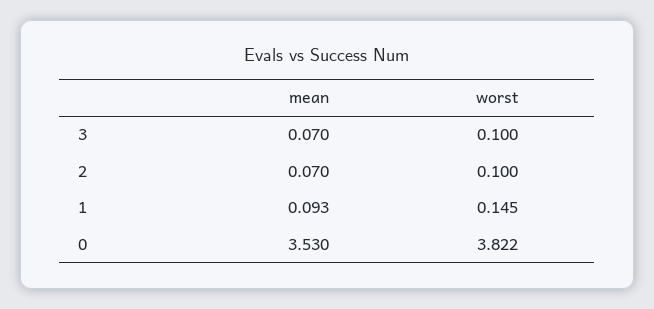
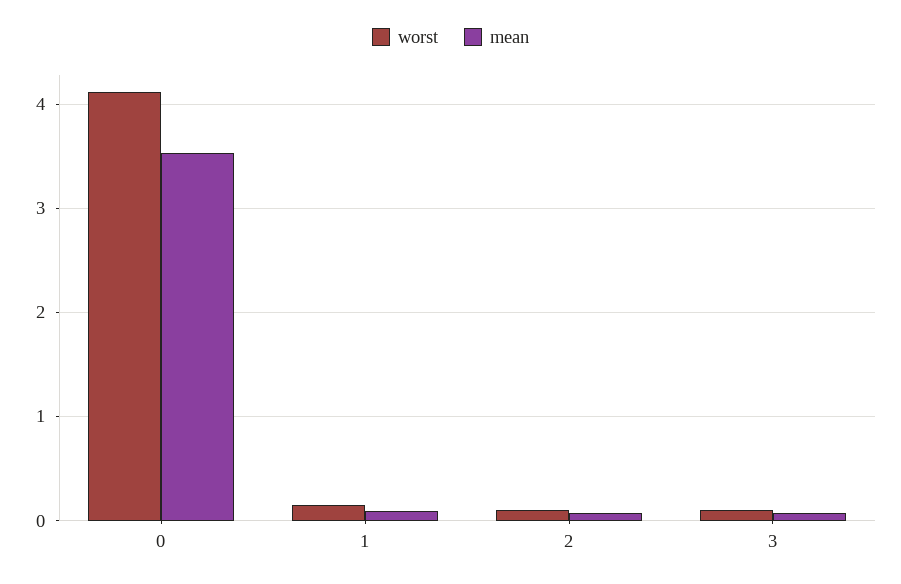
  {
    "mean": {
      "3": 0.07,
      "2": 0.07,
      "1": 0.093,
      "0": 3.53
    },
    "worst": {
      "3": 0.1,
      "2": 0.1,
      "1": 0.145,
-     "0": 3.822
+     "0": 4.1
    }
  }

